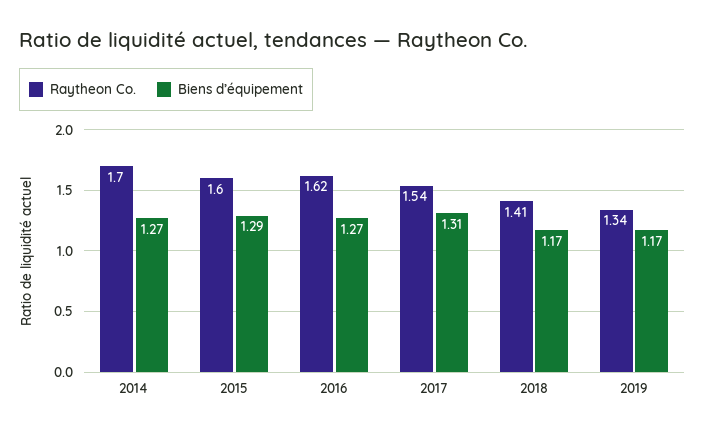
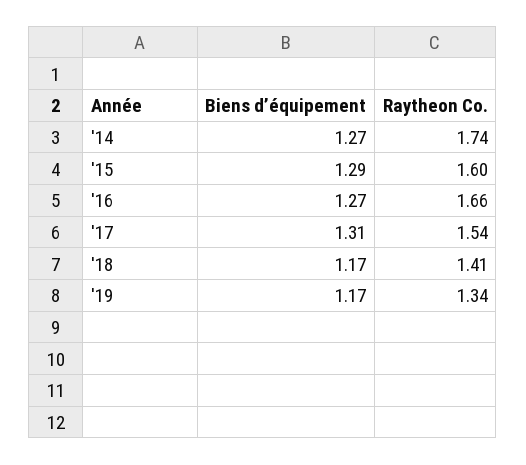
  {
    "Raytheon Co.": {
-     "2014": 1.7,
+     "2014": 1.74,
      "2015": 1.6,
-     "2016": 1.62,
+     "2016": 1.66,
      "2017": 1.54,
      "2018": 1.41,
      "2019": 1.34
    },
    "Biens d’équipement": {
      "2014": 1.27,
      "2015": 1.29,
      "2016": 1.27,
      "2017": 1.31,
      "2018": 1.17,
      "2019": 1.17
    }
  }

